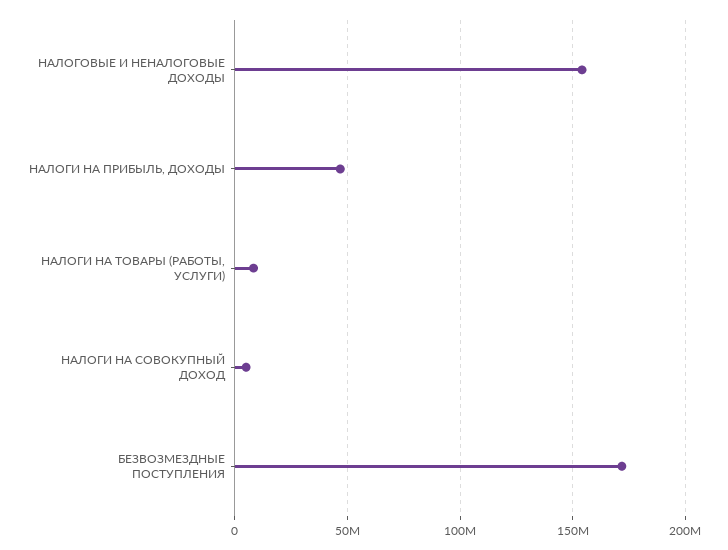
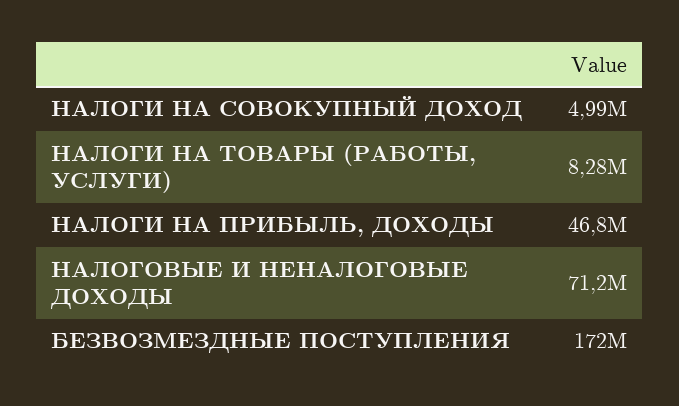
  {
-   "НАЛОГОВЫЕ И НЕНАЛОГОВЫЕ ДОХОДЫ": 155000000,
+   "НАЛОГОВЫЕ И НЕНАЛОГОВЫЕ ДОХОДЫ": 71200000,
    "НАЛОГИ НА ПРИБЫЛЬ, ДОХОДЫ": 46800000,
    "НАЛОГИ НА ТОВАРЫ (РАБОТЫ, УСЛУГИ)": 8280000,
    "НАЛОГИ НА СОВОКУПНЫЙ ДОХОД": 4990000,
    "БЕЗВОЗМЕЗДНЫЕ ПОСТУПЛЕНИЯ": 172000000
  }

